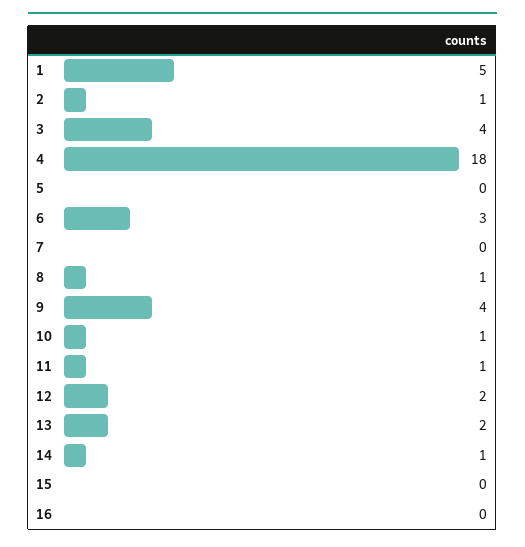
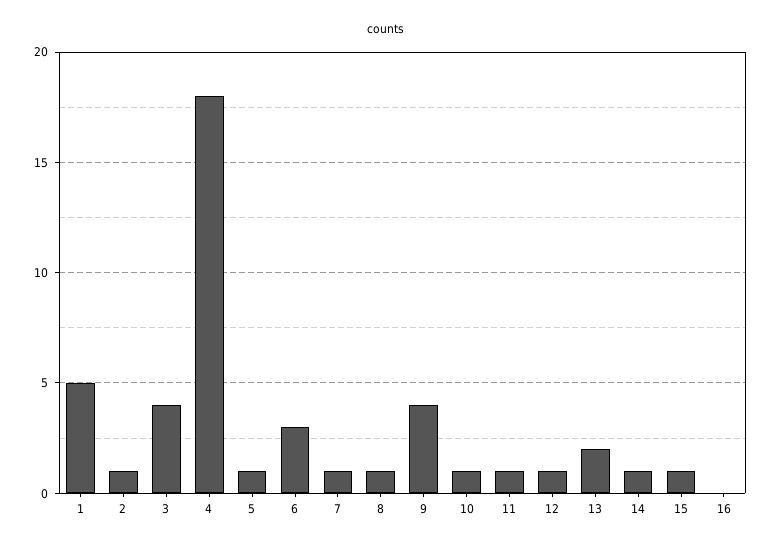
  {
    "1": 5,
    "2": 1,
    "3": 4,
    "4": 18,
-   "5": 0,
+   "5": 1,
    "6": 3,
-   "7": 0,
+   "7": 1,
    "8": 1,
    "9": 4,
    "10": 1,
    "11": 1,
-   "12": 2,
+   "12": 1,
    "13": 2,
    "14": 1,
-   "15": 0,
+   "15": 1,
    "16": 0
  }

